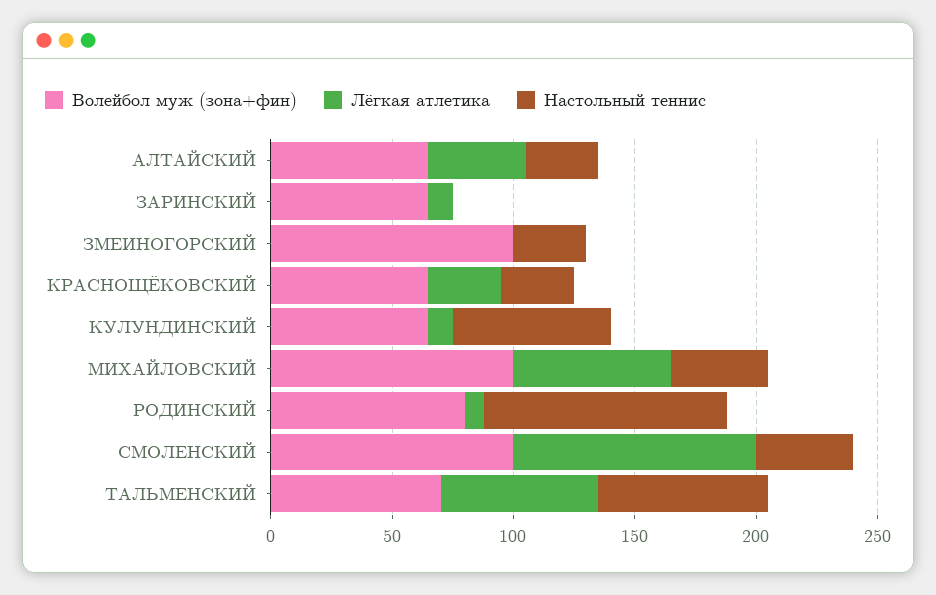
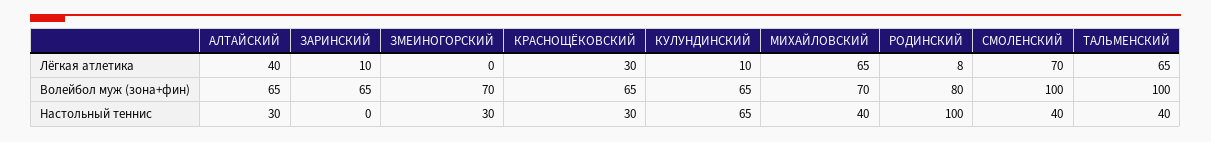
  {
    "Волейбол муж (зона+фин)": {
      "АЛТАЙСКИЙ": 65,
      "ЗАРИНСКИЙ": 65,
-     "ЗМЕИНОГОРСКИЙ": 100,
+     "ЗМЕИНОГОРСКИЙ": 70,
      "КРАСНОЩЁКОВСКИЙ": 65,
      "КУЛУНДИНСКИЙ": 65,
-     "МИХАЙЛОВСКИЙ": 100,
+     "МИХАЙЛОВСКИЙ": 70,
      "РОДИНСКИЙ": 80,
      "СМОЛЕНСКИЙ": 100,
-     "ТАЛЬМЕНСКИЙ": 70
+     "ТАЛЬМЕНСКИЙ": 100
    },
    "Лёгкая атлетика": {
      "АЛТАЙСКИЙ": 40,
      "ЗАРИНСКИЙ": 10,
      "ЗМЕИНОГОРСКИЙ": 0,
      "КРАСНОЩЁКОВСКИЙ": 30,
      "КУЛУНДИНСКИЙ": 10,
      "МИХАЙЛОВСКИЙ": 65,
      "РОДИНСКИЙ": 8,
-     "СМОЛЕНСКИЙ": 100,
+     "СМОЛЕНСКИЙ": 70,
      "ТАЛЬМЕНСКИЙ": 65
    },
    "Настольный теннис": {
      "АЛТАЙСКИЙ": 30,
      "ЗАРИНСКИЙ": 0,
      "ЗМЕИНОГОРСКИЙ": 30,
      "КРАСНОЩЁКОВСКИЙ": 30,
      "КУЛУНДИНСКИЙ": 65,
      "МИХАЙЛОВСКИЙ": 40,
      "РОДИНСКИЙ": 100,
      "СМОЛЕНСКИЙ": 40,
-     "ТАЛЬМЕНСКИЙ": 70
+     "ТАЛЬМЕНСКИЙ": 40
    }
  }

